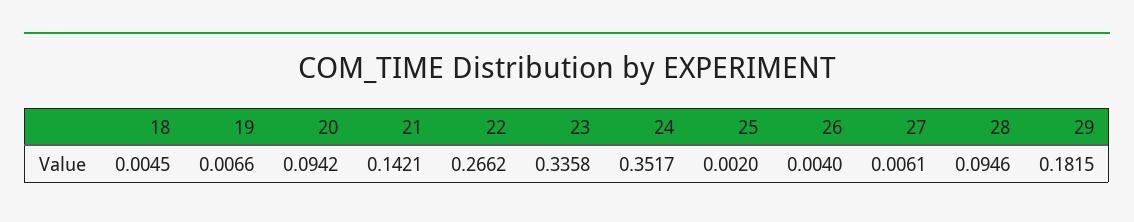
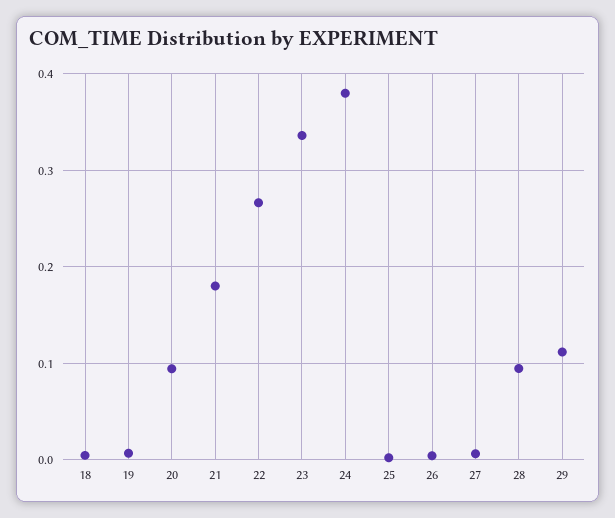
  {
    "18": 0.0045,
    "19": 0.0066,
    "20": 0.0942,
-   "21": 0.1421,
+   "21": 0.18,
    "22": 0.2662,
    "23": 0.3358,
-   "24": 0.3517,
+   "24": 0.38,
    "25": 0.002,
    "26": 0.004,
    "27": 0.0061,
    "28": 0.0946,
-   "29": 0.1815
+   "29": 0.11
  }

